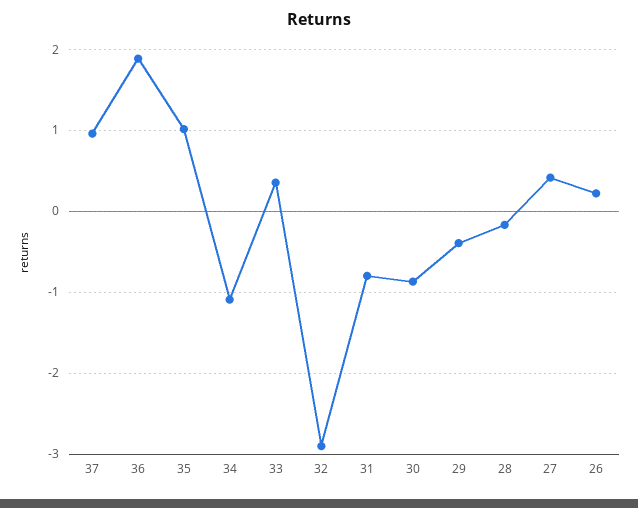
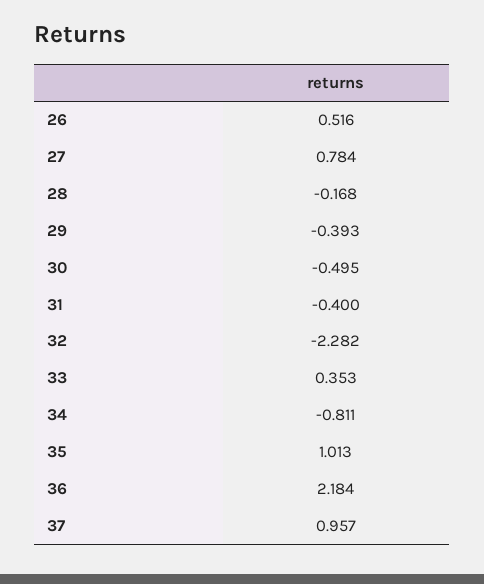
  {
    "37": 0.957,
-   "36": 1.9,
+   "36": 2.184,
    "35": 1.013,
-   "34": -1.1,
+   "34": -0.811,
    "33": 0.353,
-   "32": -2.9,
+   "32": -2.282,
-   "31": -0.8,
+   "31": -0.4,
-   "30": -0.9,
+   "30": -0.495,
    "29": -0.393,
    "28": -0.168,
-   "27": 0.4,
+   "27": 0.784,
-   "26": 0.2
+   "26": 0.516
  }

